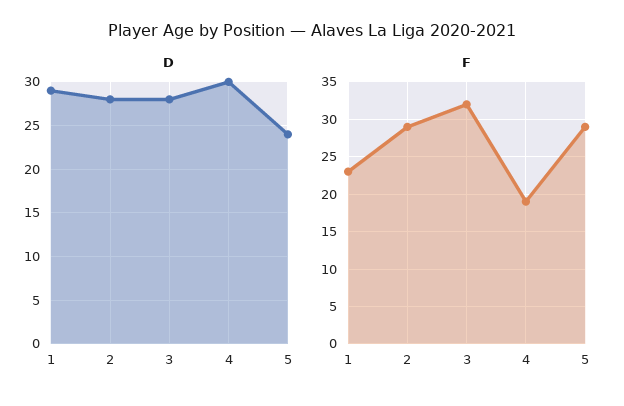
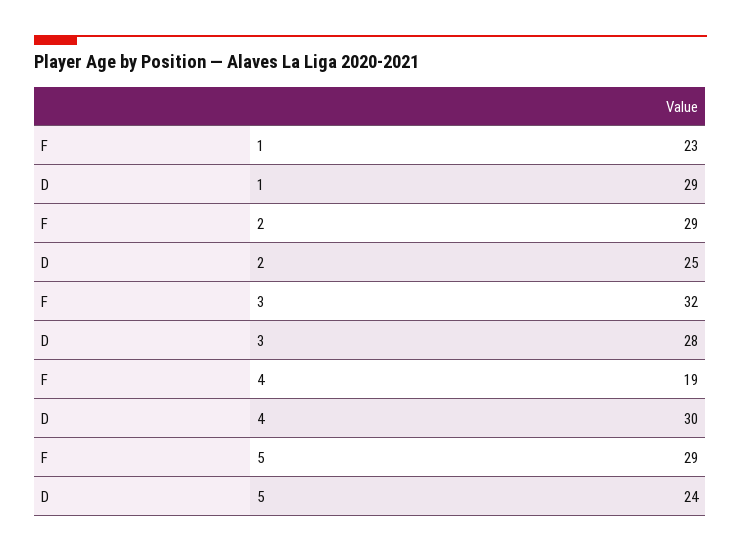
  {
    "D": {
      "1": 29,
-     "2": 28,
+     "2": 25,
      "3": 28,
      "4": 30,
      "5": 24
    },
    "F": {
      "1": 23,
      "2": 29,
      "3": 32,
      "4": 19,
      "5": 29
    }
  }

